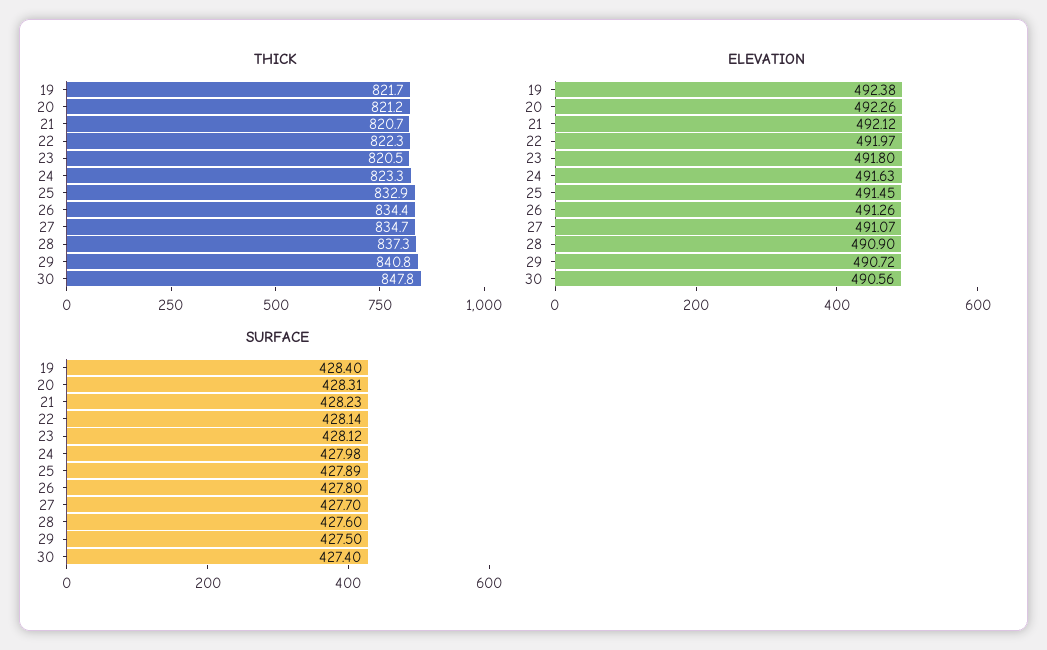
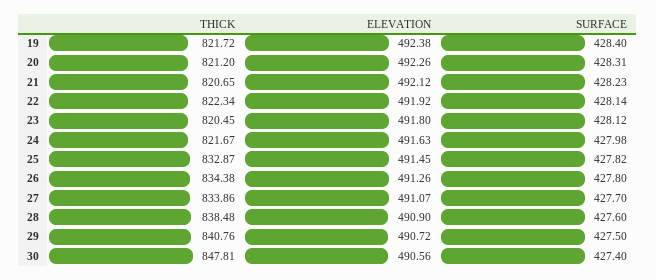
  {
    "THICK": {
      "19": 821.72,
      "20": 821.2,
      "21": 820.65,
      "22": 822.34,
      "23": 820.45,
-     "24": 823.3,
+     "24": 821.67,
      "25": 832.87,
      "26": 834.38,
-     "27": 834.7,
+     "27": 833.86,
-     "28": 837.3,
+     "28": 838.48,
      "29": 840.76,
      "30": 847.81
    },
    "ELEVATION": {
      "19": 492.38,
      "20": 492.26,
      "21": 492.12,
-     "22": 491.97,
+     "22": 491.92,
      "23": 491.8,
      "24": 491.63,
      "25": 491.45,
      "26": 491.26,
      "27": 491.07,
      "28": 490.9,
      "29": 490.72,
      "30": 490.56
    },
    "SURFACE": {
      "19": 428.4,
      "20": 428.31,
      "21": 428.23,
      "22": 428.14,
      "23": 428.12,
      "24": 427.98,
-     "25": 427.89,
+     "25": 427.82,
      "26": 427.8,
      "27": 427.7,
      "28": 427.6,
      "29": 427.5,
      "30": 427.4
    }
  }

